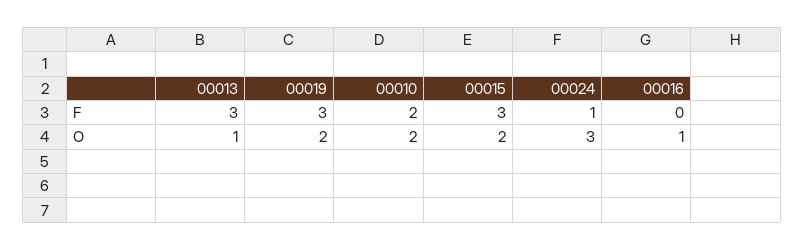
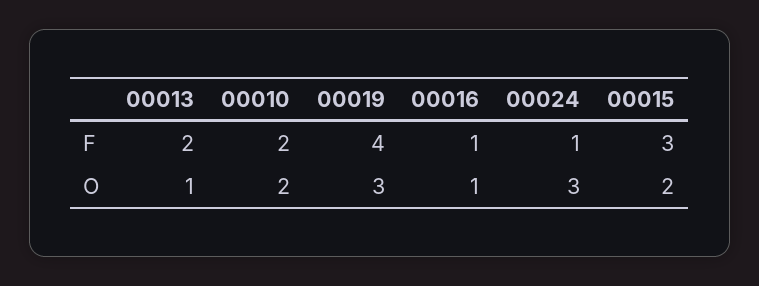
  {
    "00013": {
-     "F": 3,
+     "F": 2,
      "O": 1
    },
    "00019": {
-     "F": 3,
+     "F": 4,
-     "O": 2
+     "O": 3
    },
    "00010": {
      "F": 2,
      "O": 2
    },
    "00015": {
      "F": 3,
      "O": 2
    },
    "00024": {
      "F": 1,
      "O": 3
    },
    "00016": {
-     "F": 0,
+     "F": 1,
      "O": 1
    }
  }

